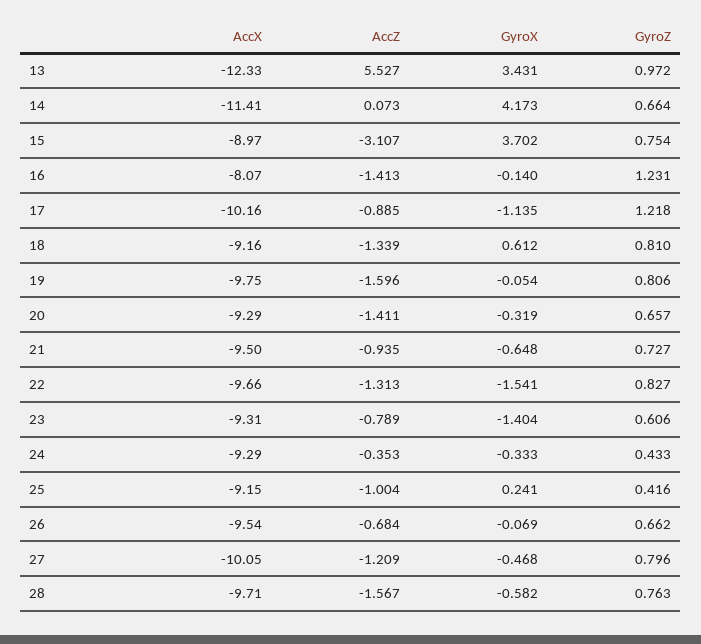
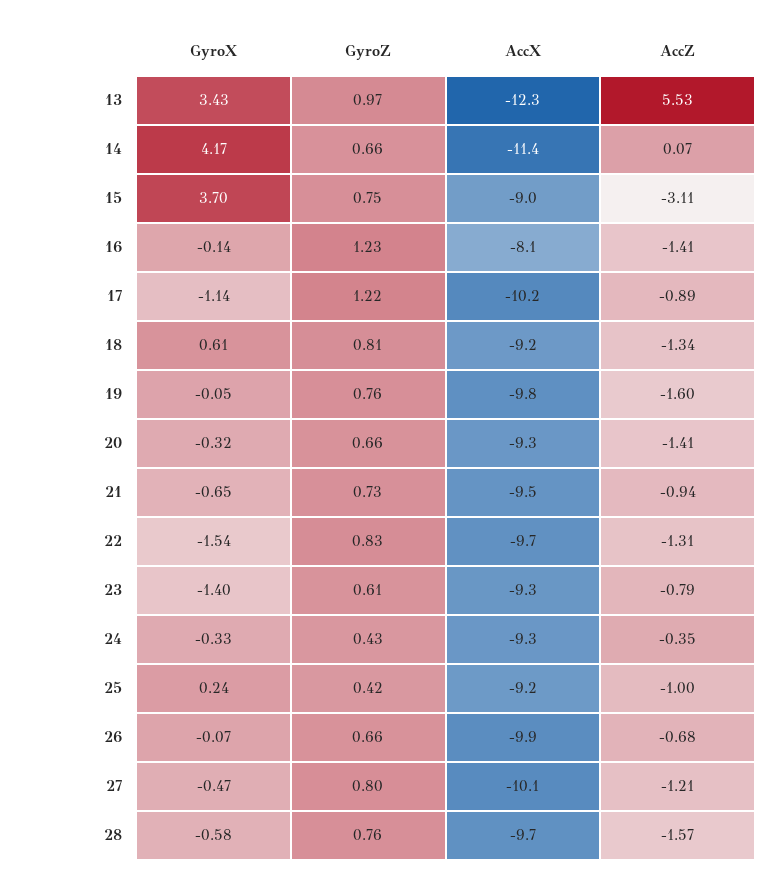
  {
    "AccX": {
      "13": -12.33,
      "14": -11.41,
      "15": -8.97,
      "16": -8.07,
      "17": -10.16,
      "18": -9.16,
      "19": -9.75,
      "20": -9.29,
      "21": -9.5,
      "22": -9.66,
      "23": -9.31,
      "24": -9.29,
      "25": -9.15,
-     "26": -9.54,
+     "26": -9.9,
      "27": -10.05,
      "28": -9.71
    },
    "AccZ": {
      "13": 5.527,
      "14": 0.073,
      "15": -3.107,
      "16": -1.413,
      "17": -0.885,
      "18": -1.339,
      "19": -1.596,
      "20": -1.411,
      "21": -0.935,
      "22": -1.313,
      "23": -0.789,
      "24": -0.353,
      "25": -1.004,
      "26": -0.684,
      "27": -1.209,
      "28": -1.567
    },
    "GyroX": {
      "13": 3.431,
      "14": 4.173,
      "15": 3.702,
      "16": -0.14,
      "17": -1.135,
      "18": 0.612,
      "19": -0.054,
      "20": -0.319,
      "21": -0.648,
      "22": -1.541,
      "23": -1.404,
      "24": -0.333,
      "25": 0.241,
      "26": -0.069,
      "27": -0.468,
      "28": -0.582
    },
    "GyroZ": {
      "13": 0.972,
      "14": 0.664,
      "15": 0.754,
      "16": 1.231,
      "17": 1.218,
      "18": 0.81,
-     "19": 0.806,
+     "19": 0.76,
      "20": 0.657,
      "21": 0.727,
      "22": 0.827,
      "23": 0.606,
      "24": 0.433,
      "25": 0.416,
      "26": 0.662,
      "27": 0.796,
      "28": 0.763
    }
  }

